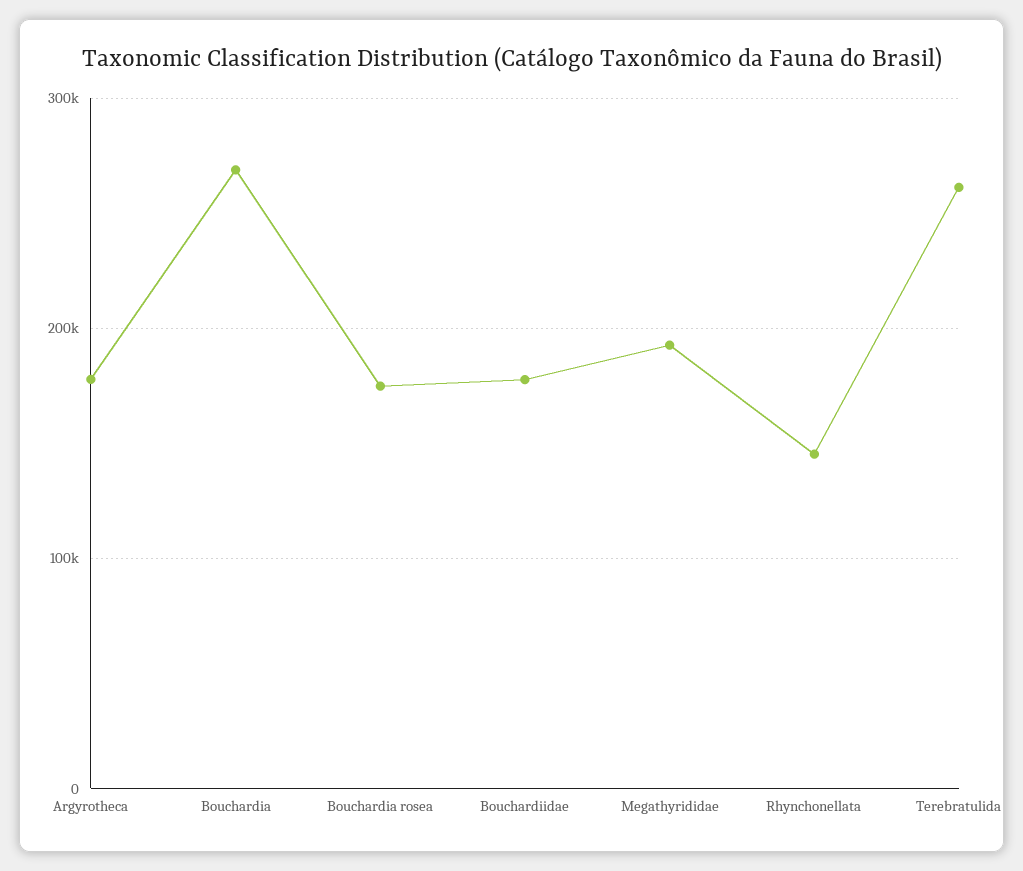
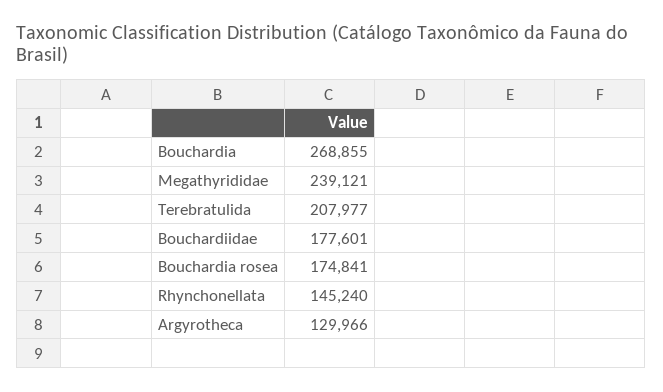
  {
-   "Argyrotheca": 180000,
+   "Argyrotheca": 129966,
    "Bouchardia": 268855,
    "Bouchardia rosea": 174841,
    "Bouchardiidae": 177601,
-   "Megathyrididae": 190000,
+   "Megathyrididae": 239121,
    "Rhynchonellata": 145240,
-   "Terebratulida": 260000
+   "Terebratulida": 207977
  }

